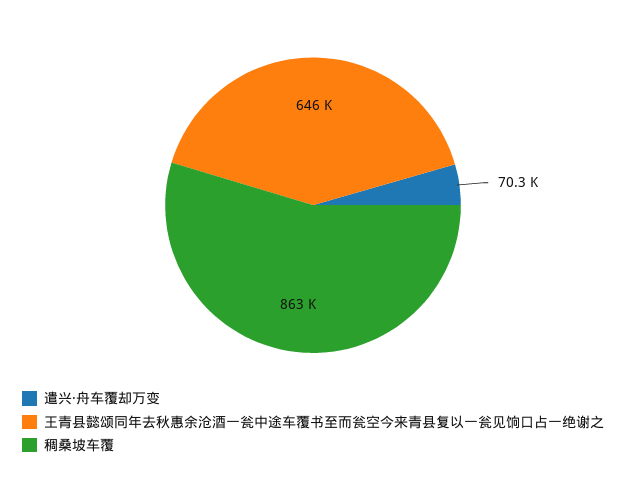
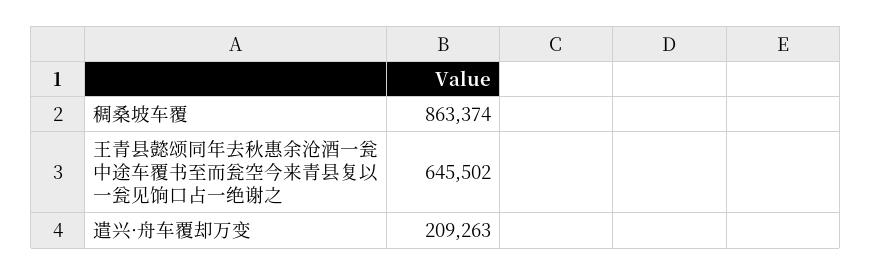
  {
-   "遣兴·舟车覆却万变": 70300,
+   "遣兴·舟车覆却万变": 209263,
    "王青县懿颂同年去秋惠余沧酒一瓮中途车覆书至而瓮空今来青县复以一瓮见饷口占一绝谢之": 645502,
    "稠桑坡车覆": 863374
  }

